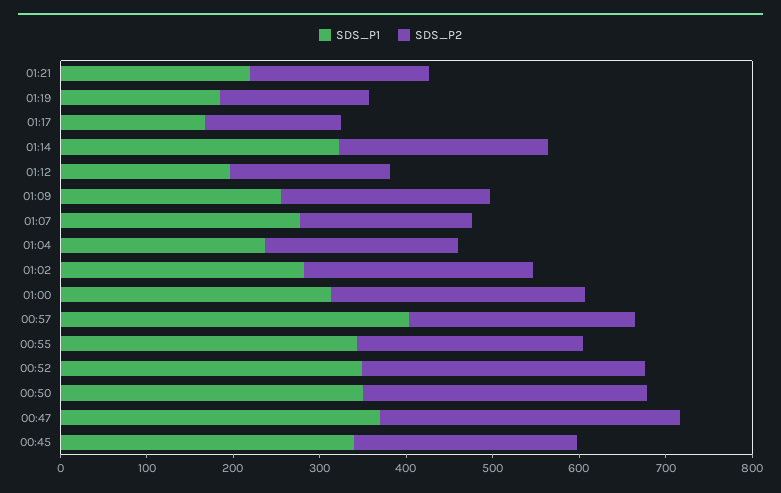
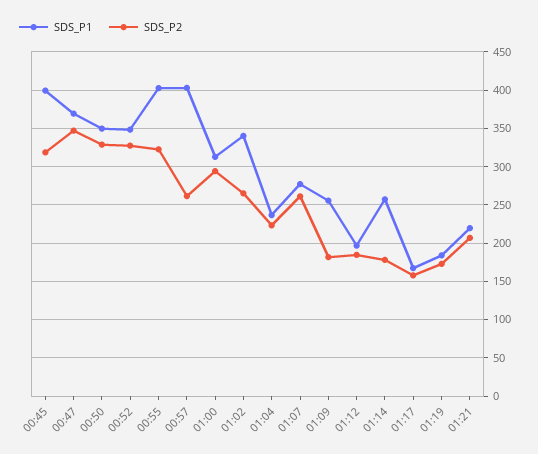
  {
    "SDS_P1": {
      "01:21": 220,
      "01:19": 180,
      "01:17": 170,
-     "01:14": 320,
+     "01:14": 260,
      "01:12": 200,
      "01:09": 260,
      "01:07": 280,
      "01:04": 240,
-     "01:02": 280,
+     "01:02": 340,
      "01:00": 310,
      "00:57": 400,
-     "00:55": 340,
+     "00:55": 400,
      "00:52": 350,
      "00:50": 350,
      "00:47": 370,
-     "00:45": 340
+     "00:45": 400
    },
    "SDS_P2": {
      "01:21": 210,
      "01:19": 170,
      "01:17": 160,
-     "01:14": 240,
+     "01:14": 180,
      "01:12": 180,
-     "01:09": 240,
+     "01:09": 180,
-     "01:07": 200,
+     "01:07": 260,
      "01:04": 220,
      "01:02": 260,
      "01:00": 290,
      "00:57": 260,
-     "00:55": 260,
+     "00:55": 320,
      "00:52": 330,
      "00:50": 330,
      "00:47": 350,
-     "00:45": 260
+     "00:45": 320
    }
  }

